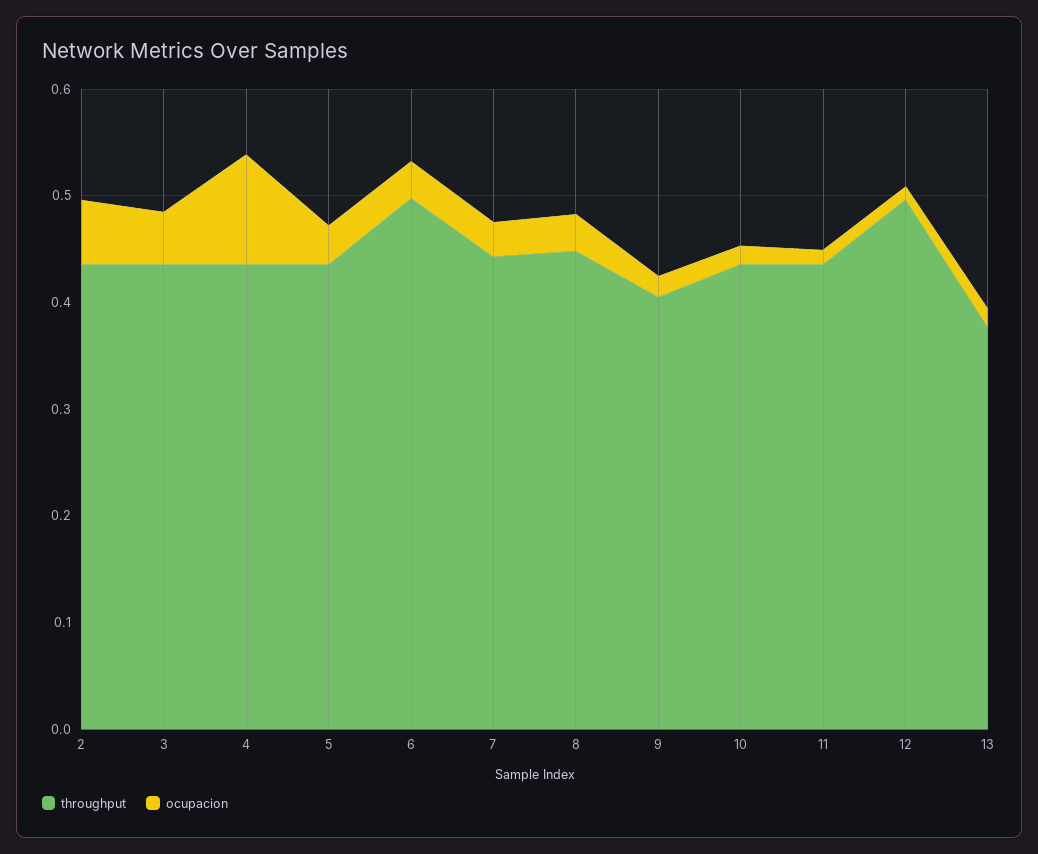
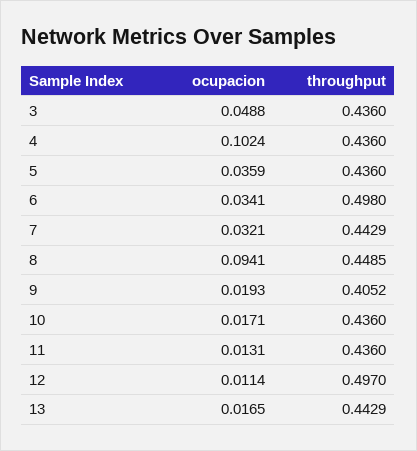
  {
    "throughput": {
-     "2": 0.44,
      "3": 0.436,
      "4": 0.436,
      "5": 0.436,
      "6": 0.498,
      "7": 0.4429,
      "8": 0.4485,
      "9": 0.4052,
      "10": 0.436,
      "11": 0.436,
      "12": 0.497,
-     "13": 0.38
+     "13": 0.4429
    },
    "ocupacion": {
-     "2": 0.06,
      "3": 0.0488,
      "4": 0.1024,
      "5": 0.0359,
      "6": 0.0341,
      "7": 0.0321,
-     "8": 0.04,
+     "8": 0.0941,
      "9": 0.0193,
      "10": 0.0171,
      "11": 0.0131,
      "12": 0.0114,
      "13": 0.0165
    }
  }

